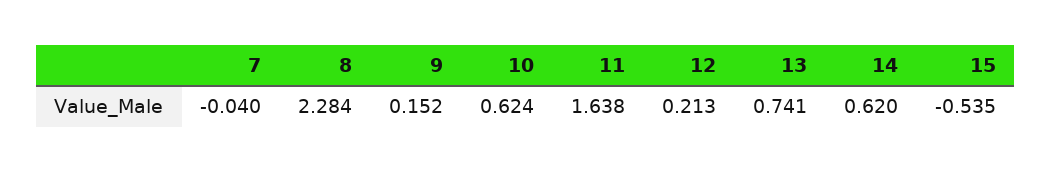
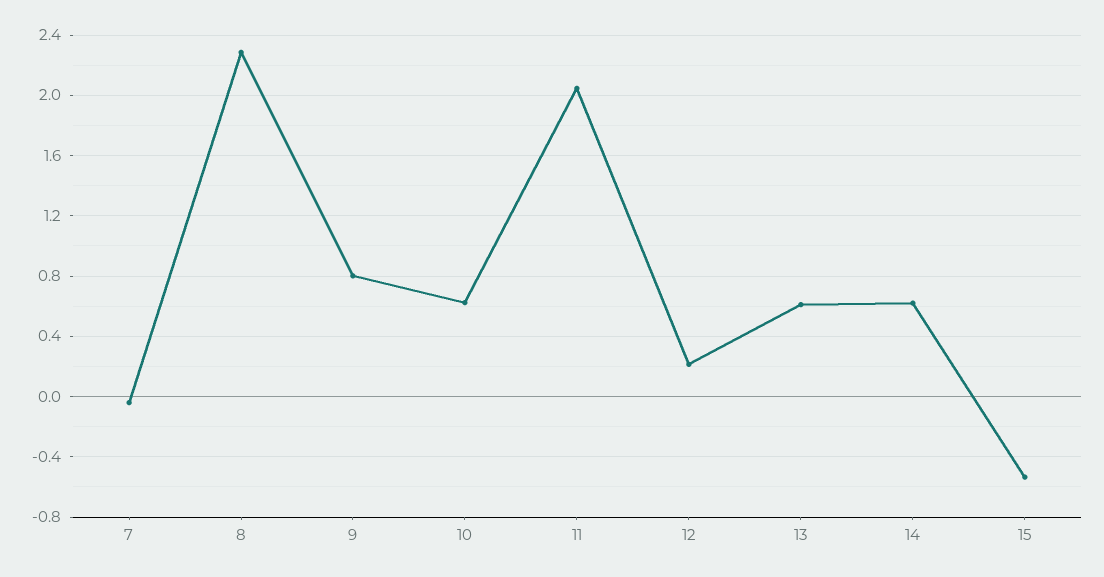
  {
    "7": -0.04,
    "8": 2.284,
-   "9": 0.152,
+   "9": 0.8,
    "10": 0.624,
-   "11": 1.638,
+   "11": 2.05,
    "12": 0.213,
-   "13": 0.741,
+   "13": 0.6,
    "14": 0.62,
    "15": -0.535
  }

